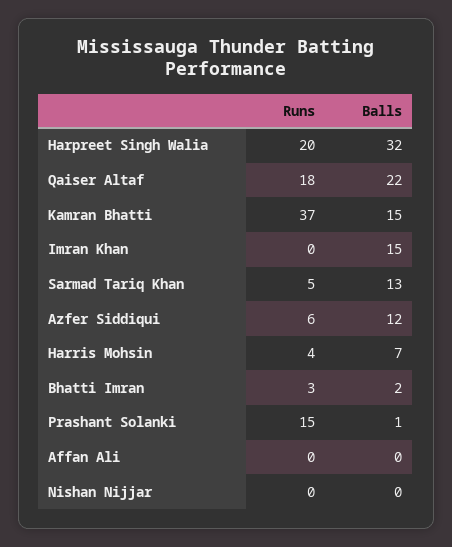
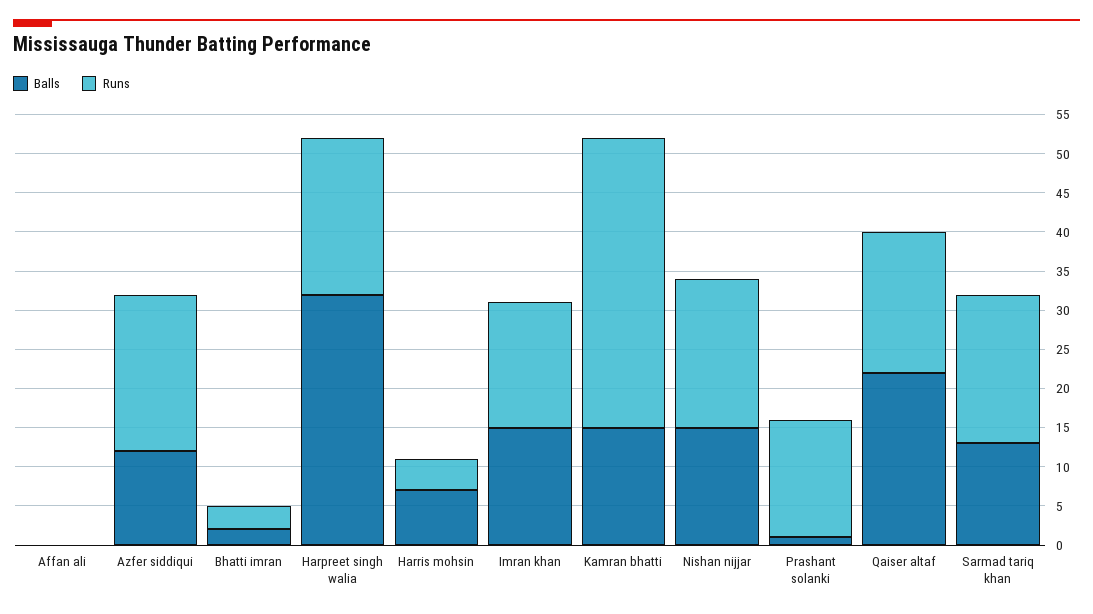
  {
    "Runs": {
      "Harpreet Singh Walia": 20,
      "Qaiser Altaf": 18,
      "Kamran Bhatti": 37,
-     "Imran Khan": 0,
+     "Imran Khan": 15,
-     "Sarmad Tariq Khan": 5,
+     "Sarmad Tariq Khan": 20,
-     "Azfer Siddiqui": 6,
+     "Azfer Siddiqui": 20,
      "Harris Mohsin": 4,
      "Bhatti Imran": 3,
      "Prashant Solanki": 15,
      "Affan Ali": 0,
-     "Nishan Nijjar": 0
+     "Nishan Nijjar": 20
    },
    "Balls": {
      "Harpreet Singh Walia": 32,
      "Qaiser Altaf": 22,
      "Kamran Bhatti": 15,
      "Imran Khan": 15,
      "Sarmad Tariq Khan": 13,
      "Azfer Siddiqui": 12,
      "Harris Mohsin": 7,
      "Bhatti Imran": 2,
      "Prashant Solanki": 1,
      "Affan Ali": 0,
-     "Nishan Nijjar": 0
+     "Nishan Nijjar": 15
    }
  }

